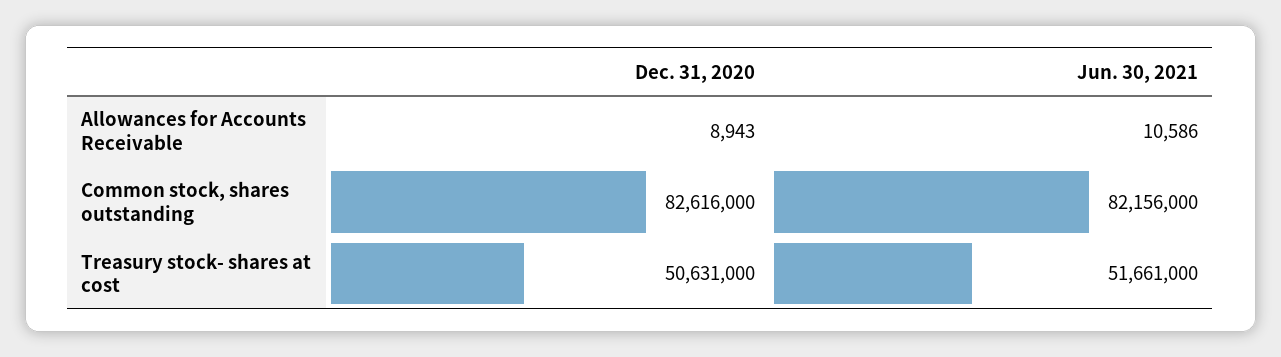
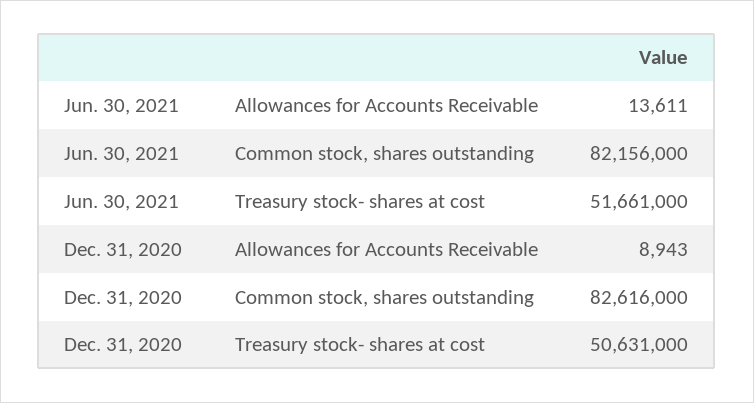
  {
    "Dec. 31, 2020": {
      "Allowances for Accounts Receivable": 8943,
      "Common stock, shares outstanding": 82616000,
      "Treasury stock- shares at cost": 50631000
    },
    "Jun. 30, 2021": {
-     "Allowances for Accounts Receivable": 10586,
+     "Allowances for Accounts Receivable": 13611,
      "Common stock, shares outstanding": 82156000,
      "Treasury stock- shares at cost": 51661000
    }
  }

